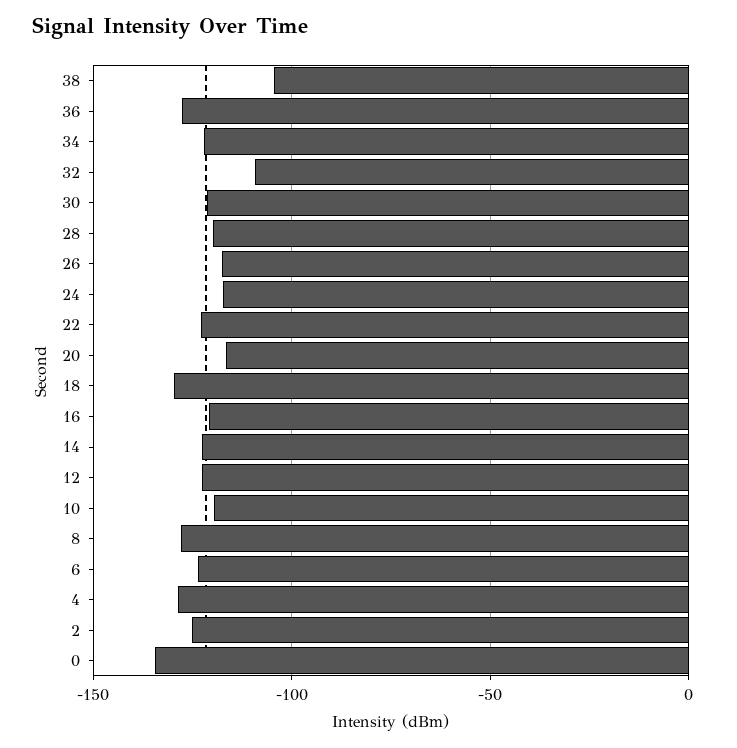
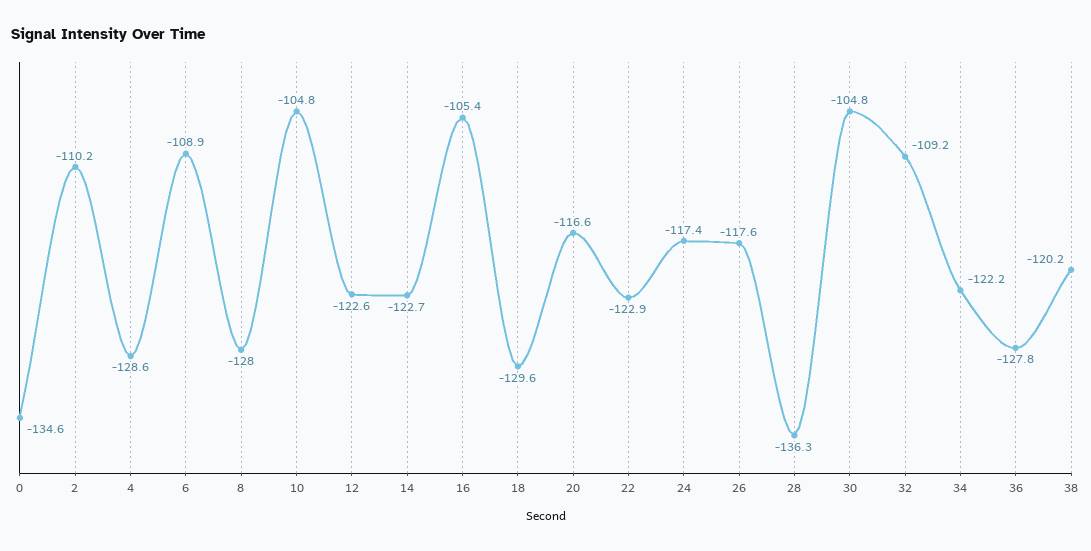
  {
-   "38": -105,
+   "38": -120.2,
    "36": -127.8,
    "34": -122.2,
    "32": -109.2,
-   "30": -120,
+   "30": -104.8,
-   "28": -120,
+   "28": -136.3,
    "26": -117.6,
    "24": -117.4,
    "22": -122.9,
    "20": -116.6,
    "18": -129.6,
-   "16": -120,
+   "16": -105.4,
    "14": -122.7,
    "12": -122.6,
-   "10": -120,
+   "10": -104.8,
    "8": -128,
-   "6": -125,
+   "6": -108.9,
    "4": -128.6,
-   "2": -125,
+   "2": -110.2,
    "0": -134.6
  }

